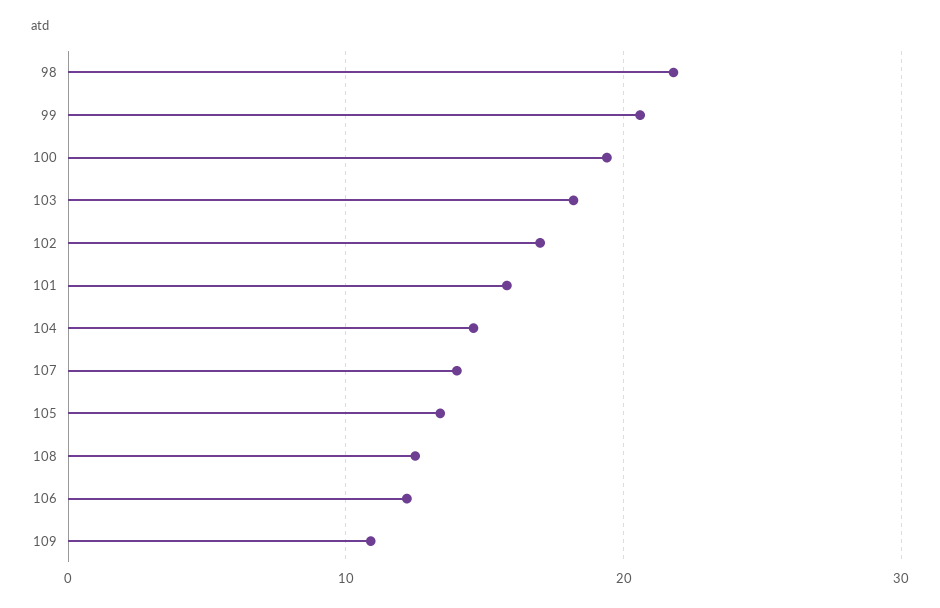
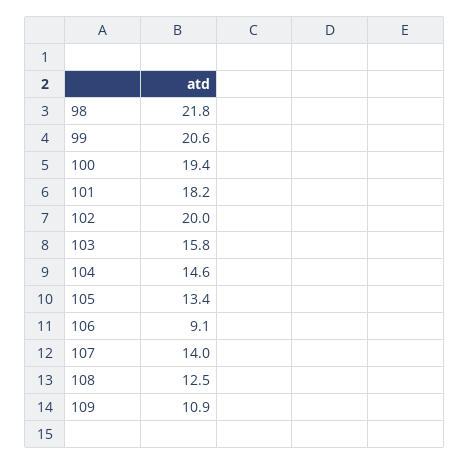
  {
    "98": 21.8,
    "99": 20.6,
    "100": 19.4,
-   "103": 18,
+   "103": 15.8,
-   "102": 17,
+   "102": 20,
-   "101": 16,
+   "101": 18.2,
    "104": 14.6,
    "107": 14,
    "105": 13.4,
    "108": 12.5,
-   "106": 12,
+   "106": 9.1,
    "109": 10.9
  }

